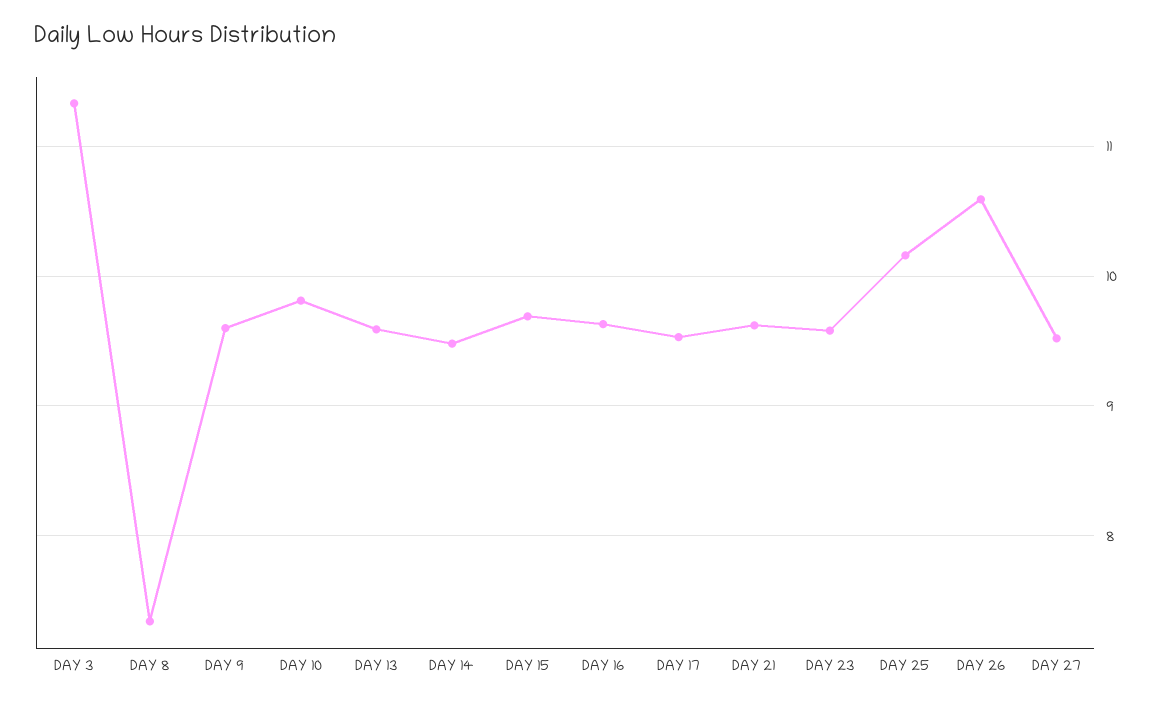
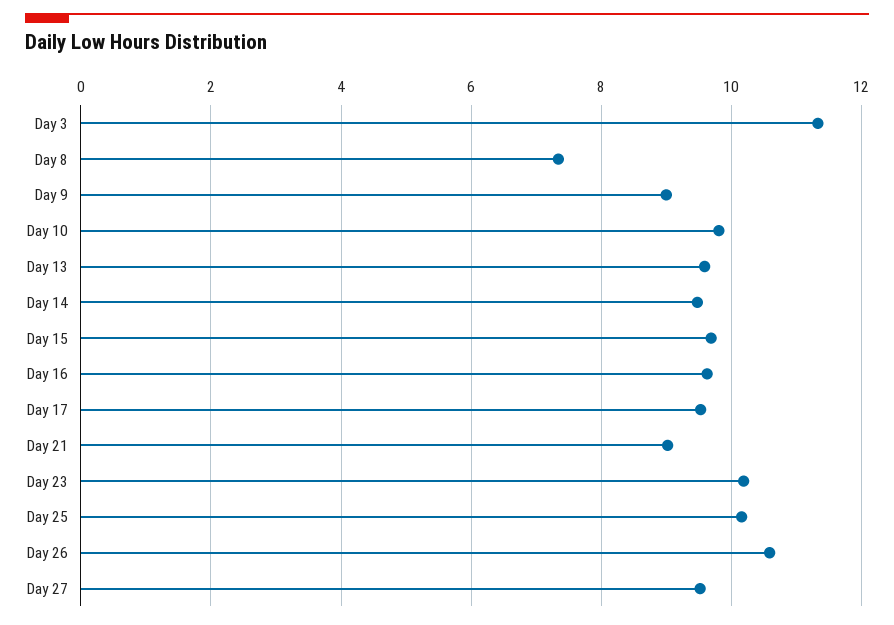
  {
    "DAY 3": 11.3,
    "DAY 8": 7.3,
-   "DAY 9": 9.6,
+   "DAY 9": 9,
    "DAY 10": 9.8,
    "DAY 13": 9.6,
    "DAY 14": 9.5,
    "DAY 15": 9.7,
    "DAY 16": 9.6,
    "DAY 17": 9.5,
-   "DAY 21": 9.6,
+   "DAY 21": 9,
-   "DAY 23": 9.6,
+   "DAY 23": 10.2,
    "DAY 25": 10.2,
    "DAY 26": 10.6,
    "DAY 27": 9.5
  }

